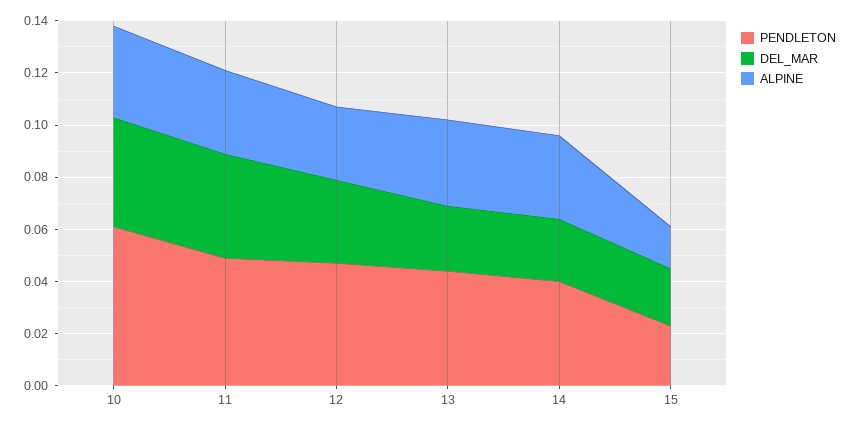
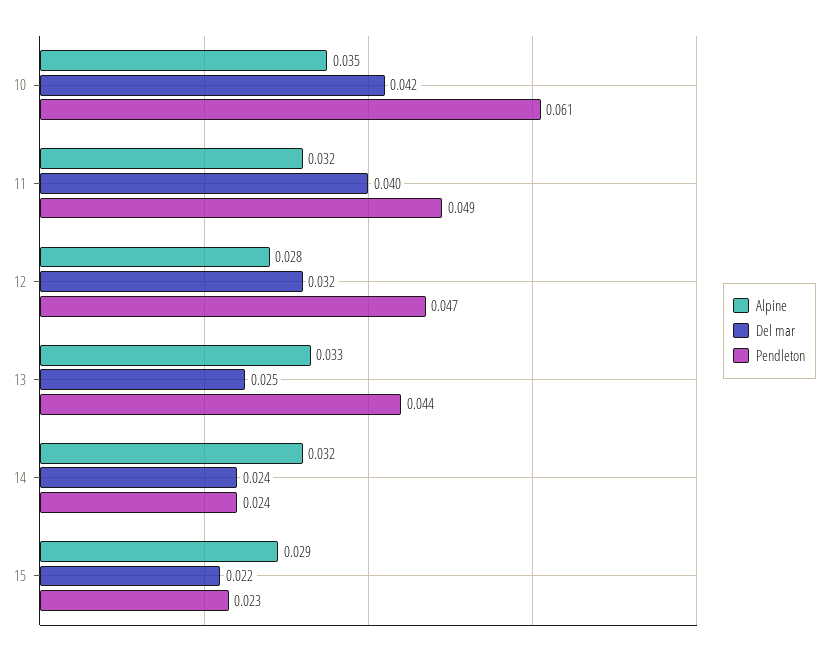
  {
    "PENDLETON": {
      "10": 0.061,
      "11": 0.049,
      "12": 0.047,
      "13": 0.044,
-     "14": 0.04,
+     "14": 0.024,
      "15": 0.023
    },
    "DEL_MAR": {
      "10": 0.042,
      "11": 0.04,
      "12": 0.032,
      "13": 0.025,
      "14": 0.024,
      "15": 0.022
    },
    "ALPINE": {
      "10": 0.035,
      "11": 0.032,
      "12": 0.028,
      "13": 0.033,
      "14": 0.032,
-     "15": 0.015
+     "15": 0.029
    }
  }

